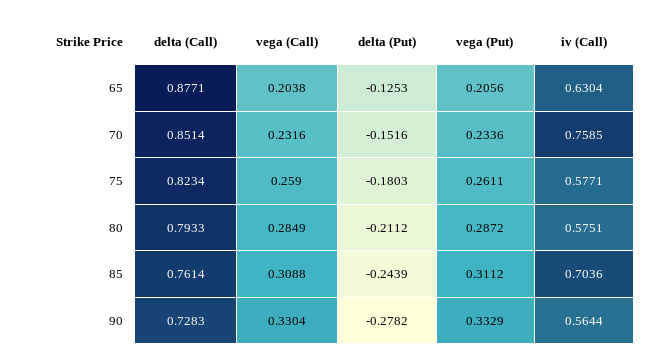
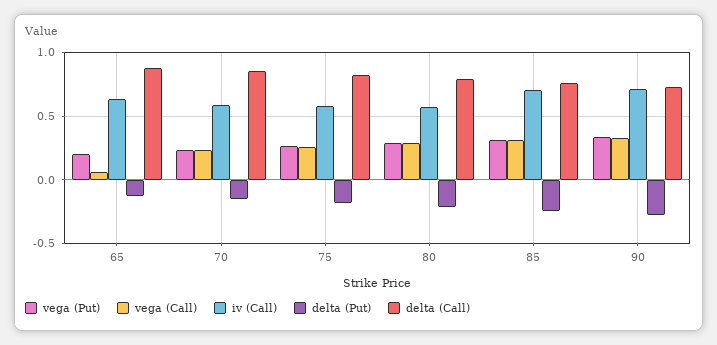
  {
    "delta (Call)": {
      "65": 0.8771,
      "70": 0.8514,
      "75": 0.8234,
      "80": 0.7933,
      "85": 0.7614,
      "90": 0.7283
    },
    "vega (Call)": {
-     "65": 0.2038,
+     "65": 0.05,
      "70": 0.2316,
      "75": 0.259,
      "80": 0.2849,
      "85": 0.3088,
      "90": 0.3304
    },
    "delta (Put)": {
      "65": -0.1253,
      "70": -0.1516,
      "75": -0.1803,
      "80": -0.2112,
      "85": -0.2439,
      "90": -0.2782
    },
    "vega (Put)": {
      "65": 0.2056,
      "70": 0.2336,
      "75": 0.2611,
      "80": 0.2872,
      "85": 0.3112,
      "90": 0.3329
    },
    "iv (Call)": {
      "65": 0.6304,
-     "70": 0.7585,
+     "70": 0.6,
      "75": 0.5771,
      "80": 0.5751,
      "85": 0.7036,
-     "90": 0.5644
+     "90": 0.7
    }
  }

